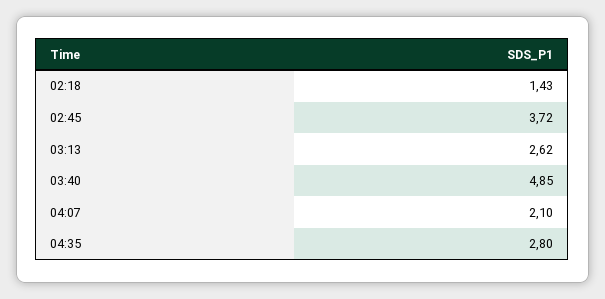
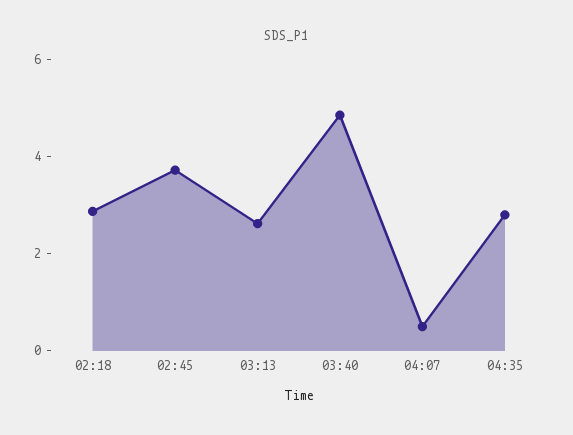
  {
-   "02:18": 1.43,
+   "02:18": 3,
    "02:45": 3.72,
    "03:13": 2.62,
    "03:40": 4.85,
-   "04:07": 2.1,
+   "04:07": 0.5,
    "04:35": 2.8
  }

